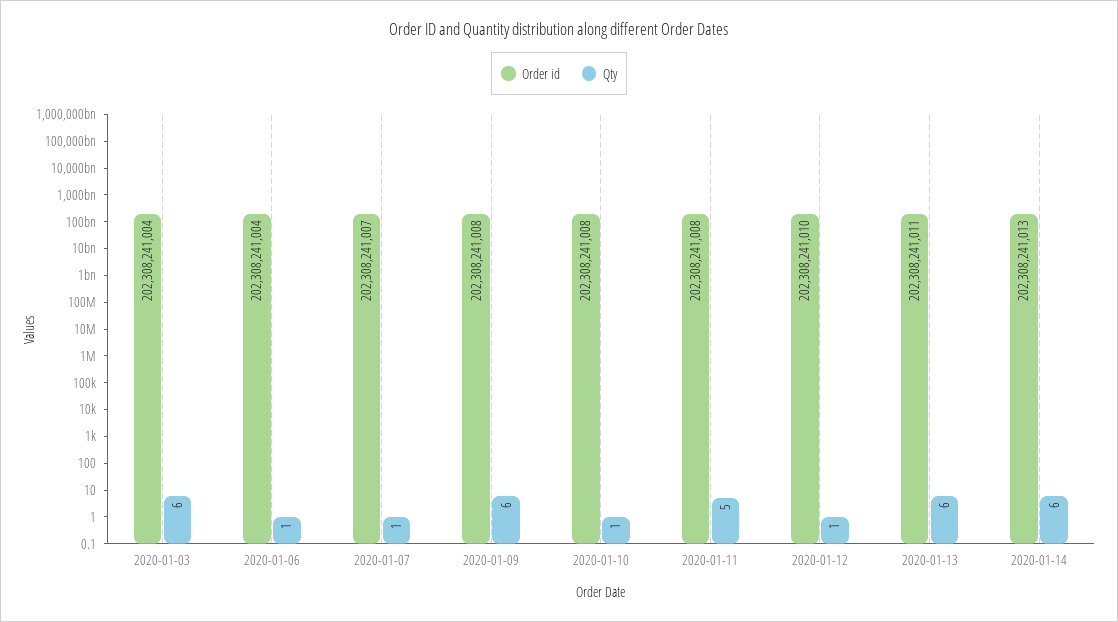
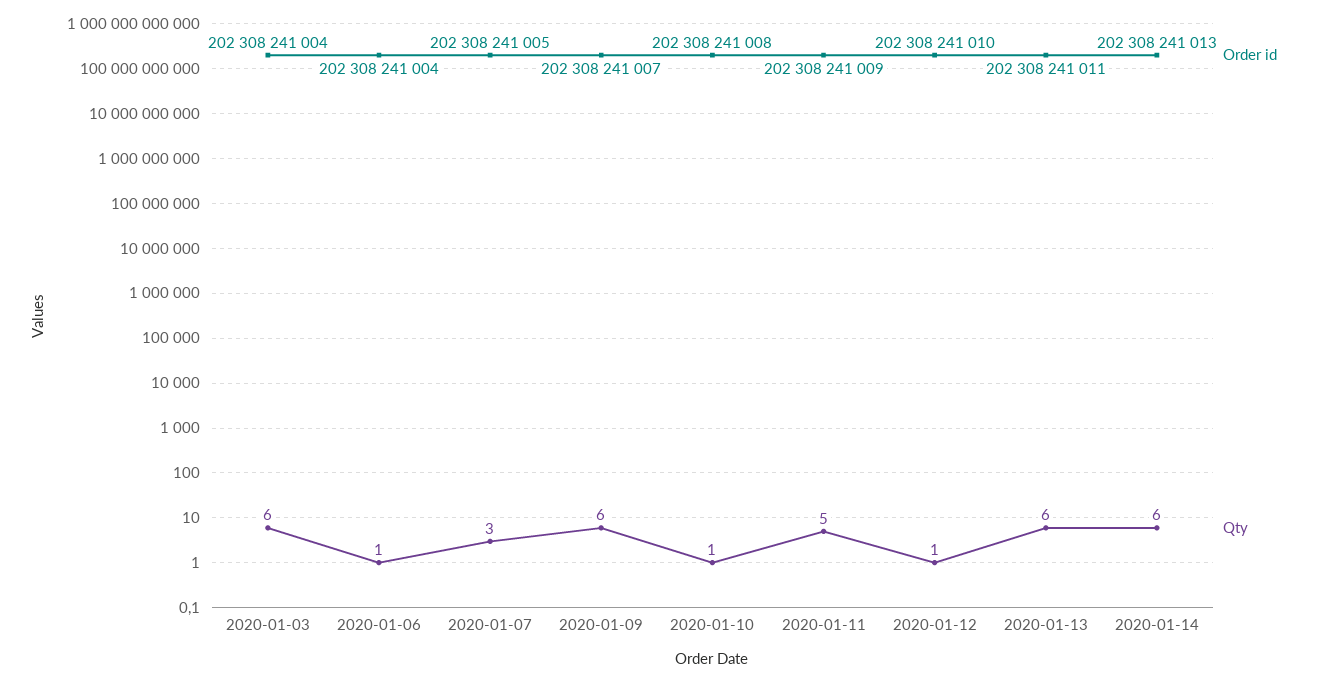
  {
    "Order id": {
      "2020-01-03": 202308241004,
      "2020-01-06": 202308241004,
-     "2020-01-07": 202308241007,
+     "2020-01-07": 202308241005,
-     "2020-01-09": 202308241008,
+     "2020-01-09": 202308241007,
      "2020-01-10": 202308241008,
-     "2020-01-11": 202308241008,
+     "2020-01-11": 202308241009,
      "2020-01-12": 202308241010,
      "2020-01-13": 202308241011,
      "2020-01-14": 202308241013
    },
    "Qty": {
      "2020-01-03": 6,
      "2020-01-06": 1,
-     "2020-01-07": 1,
+     "2020-01-07": 3,
      "2020-01-09": 6,
      "2020-01-10": 1,
      "2020-01-11": 5,
      "2020-01-12": 1,
      "2020-01-13": 6,
      "2020-01-14": 6
    }
  }

